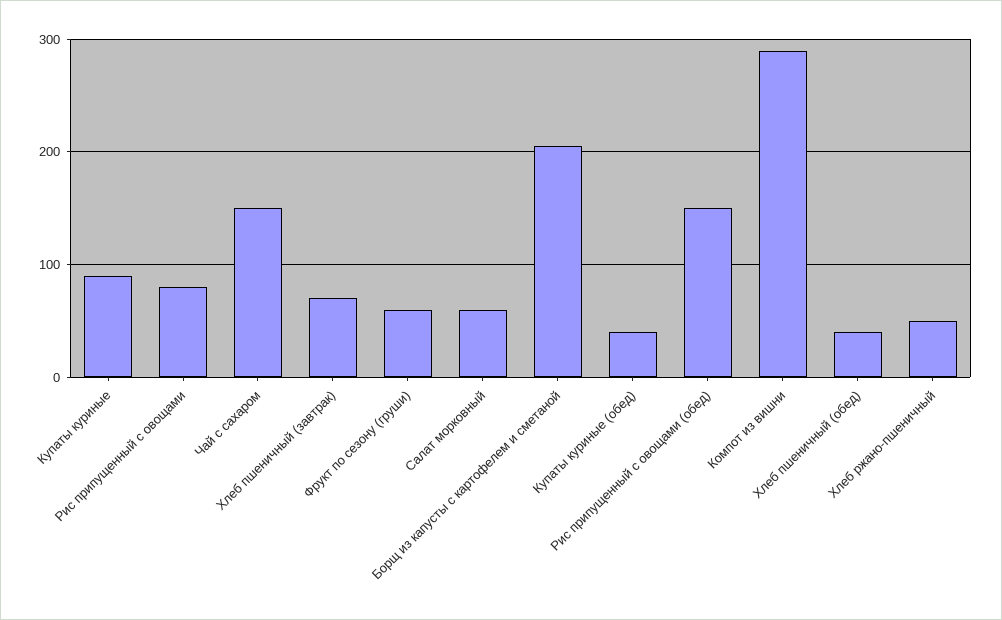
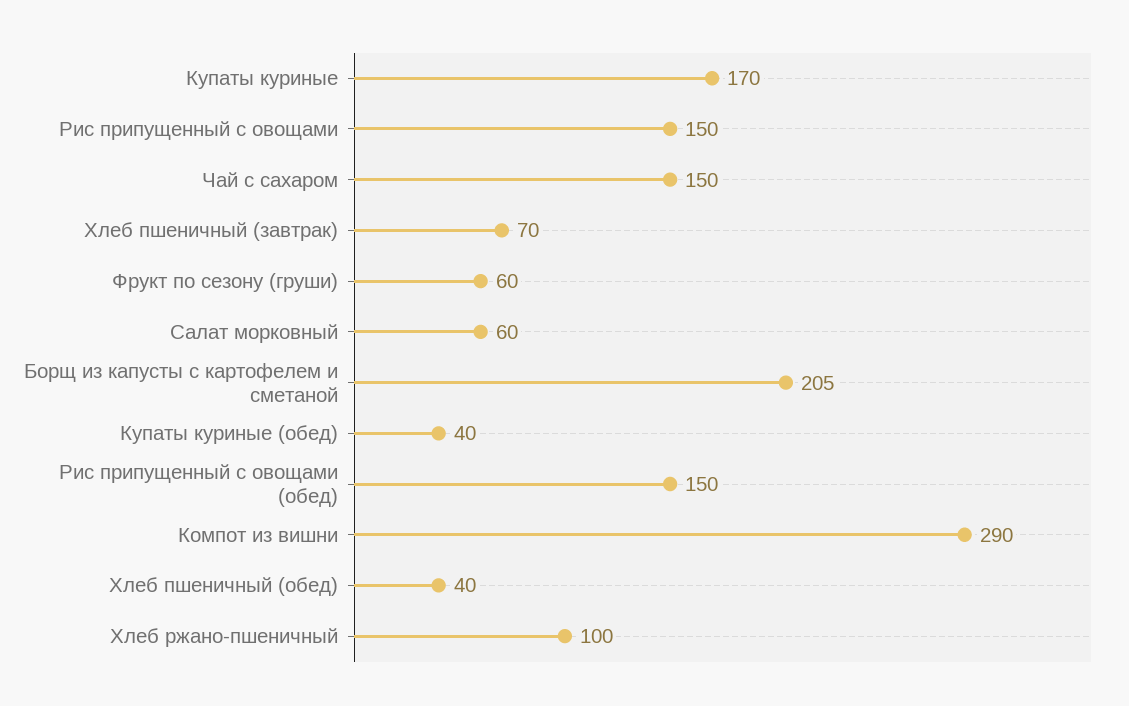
  {
-   "Купаты куриные": 90,
+   "Купаты куриные": 170,
-   "Рис припущенный с овощами": 80,
+   "Рис припущенный с овощами": 150,
    "Чай с сахаром": 150,
    "Хлеб пшеничный (завтрак)": 70,
    "Фрукт по сезону (груши)": 60,
    "Салат морковный": 60,
    "Борщ из капусты с картофелем и сметаной": 205,
    "Купаты куриные (обед)": 40,
    "Рис припущенный с овощами (обед)": 150,
    "Компот из вишни": 290,
    "Хлеб пшеничный (обед)": 40,
-   "Хлеб ржано-пшеничный": 50
+   "Хлеб ржано-пшеничный": 100
  }

